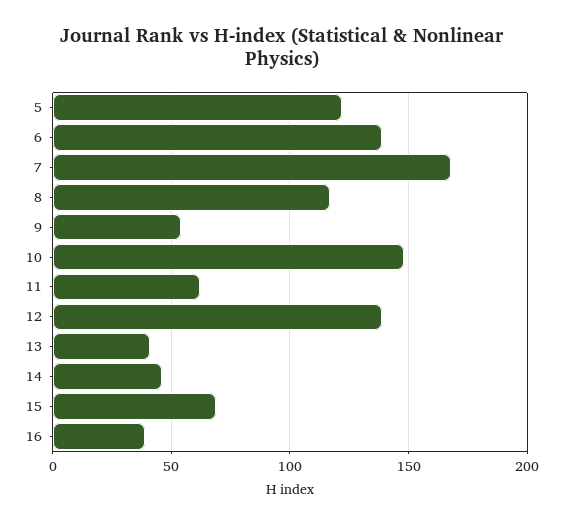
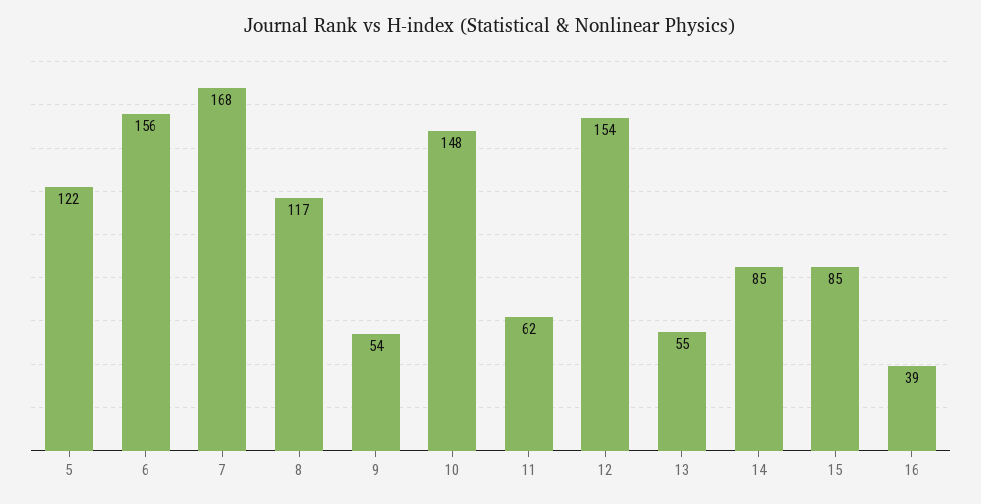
  {
    "5": 122,
-   "6": 140,
+   "6": 156,
    "7": 168,
    "8": 117,
    "9": 54,
    "10": 148,
    "11": 62,
-   "12": 140,
+   "12": 154,
-   "13": 40,
+   "13": 55,
-   "14": 45,
+   "14": 85,
-   "15": 70,
+   "15": 85,
    "16": 39
  }

